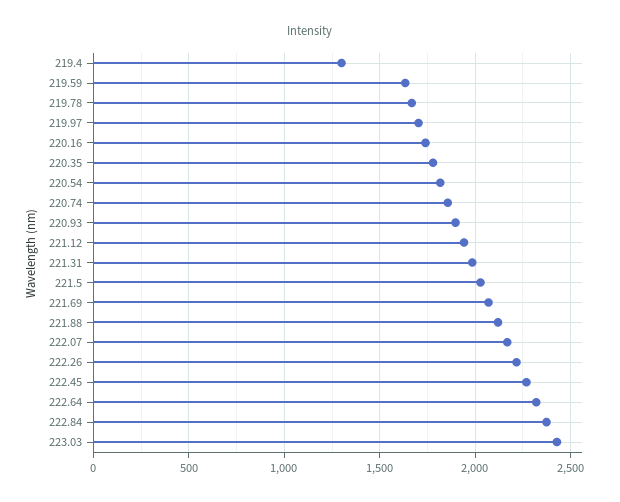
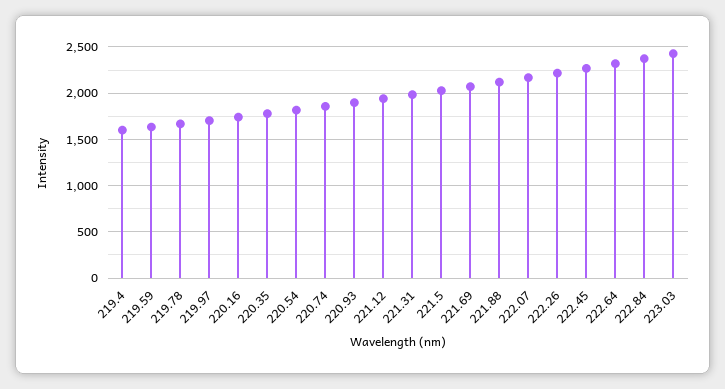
  {
-   "219.4": 1300,
+   "219.4": 1600,
    "219.59": 1650,
    "219.78": 1650,
    "219.97": 1700,
    "220.16": 1750,
    "220.35": 1800,
    "220.54": 1800,
    "220.74": 1850,
    "220.93": 1900,
    "221.12": 1950,
    "221.31": 2000,
    "221.5": 2050,
    "221.69": 2050,
    "221.88": 2100,
    "222.07": 2150,
    "222.26": 2200,
    "222.45": 2250,
    "222.64": 2300,
    "222.84": 2350,
    "223.03": 2450
  }

